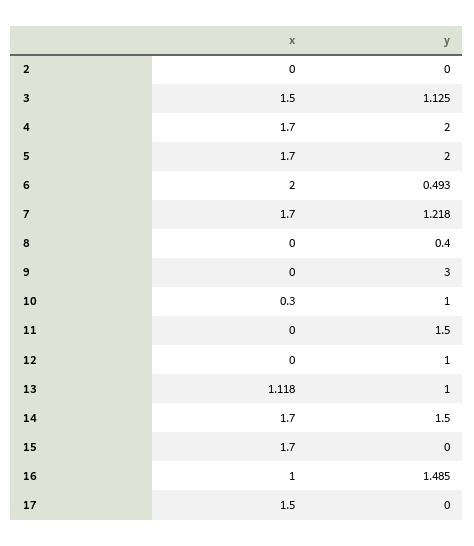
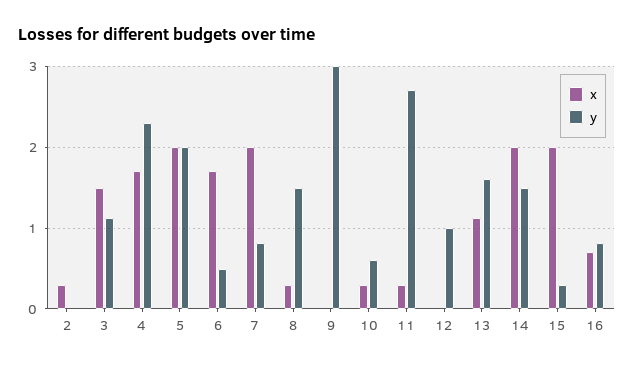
  {
    "x": {
-     "2": 0,
+     "2": 0.3,
      "3": 1.5,
      "4": 1.7,
-     "5": 1.7,
+     "5": 2,
-     "6": 2,
+     "6": 1.7,
-     "7": 1.7,
+     "7": 2,
-     "8": 0,
+     "8": 0.3,
      "9": 0,
      "10": 0.3,
-     "11": 0,
+     "11": 0.3,
      "12": 0,
      "13": 1.118,
-     "14": 1.7,
+     "14": 2,
-     "15": 1.7,
+     "15": 2,
-     "16": 1,
+     "16": 0.7
-     "17": 1.5
    },
    "y": {
      "2": 0,
      "3": 1.125,
-     "4": 2,
+     "4": 2.3,
      "5": 2,
      "6": 0.493,
-     "7": 1.218,
+     "7": 0.8,
-     "8": 0.4,
+     "8": 1.5,
      "9": 3,
-     "10": 1,
+     "10": 0.6,
-     "11": 1.5,
+     "11": 2.7,
      "12": 1,
-     "13": 1,
+     "13": 1.6,
      "14": 1.5,
-     "15": 0,
+     "15": 0.3,
-     "16": 1.485,
+     "16": 0.8
-     "17": 0
    }
  }

